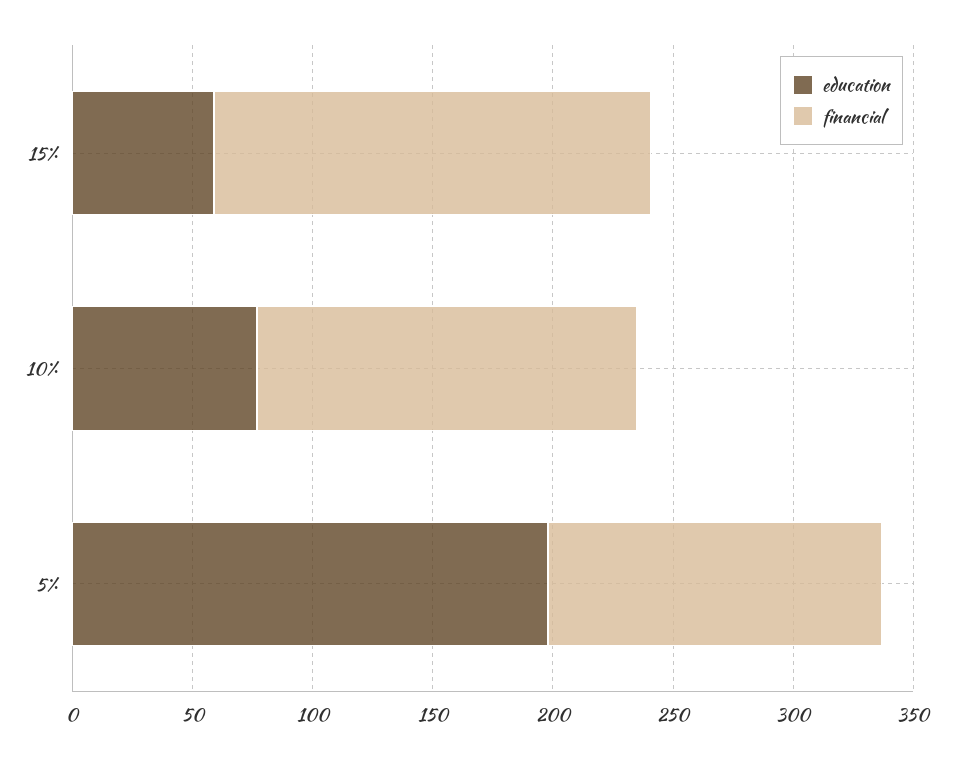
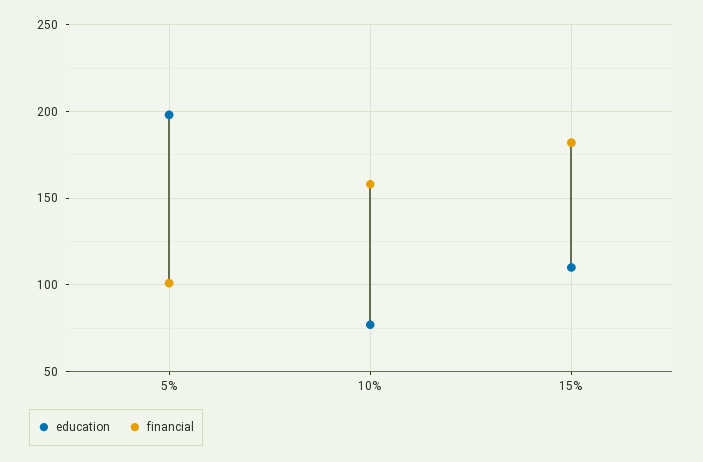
  {
    "education": {
-     "15%": 60,
+     "15%": 110,
      "10%": 75,
      "5%": 200
    },
    "financial": {
      "15%": 180,
      "10%": 160,
-     "5%": 140
+     "5%": 100
    }
  }

